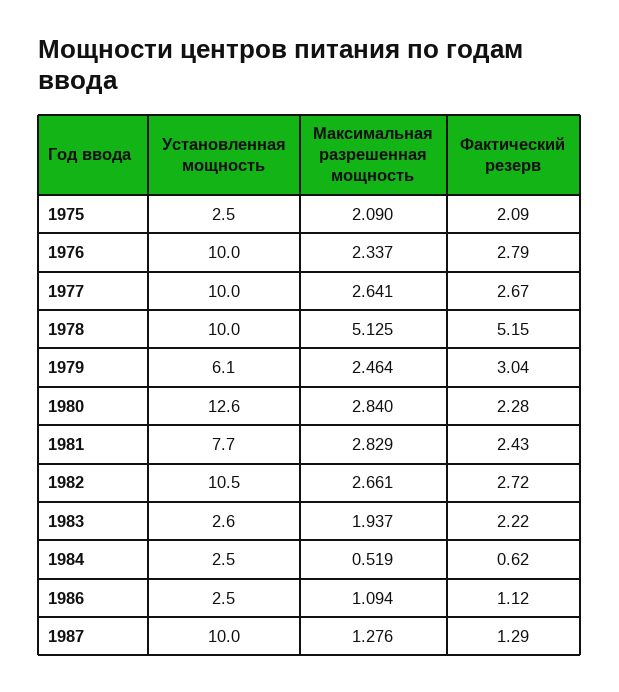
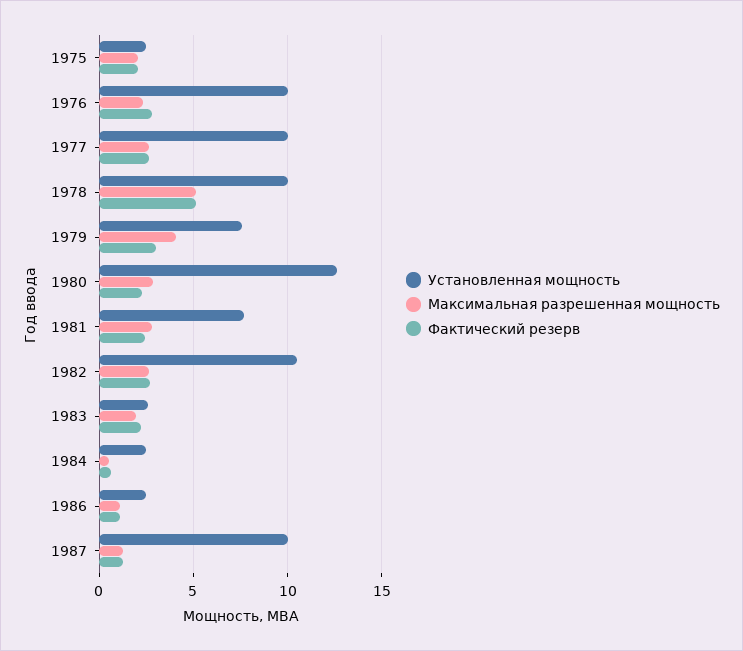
  {
    "Установленная мощность": {
      "1975": 2.5,
      "1976": 10,
      "1977": 10,
      "1978": 10,
-     "1979": 6.1,
+     "1979": 7.5,
      "1980": 12.6,
      "1981": 7.7,
      "1982": 10.5,
      "1983": 2.6,
      "1984": 2.5,
      "1986": 2.5,
      "1987": 10
    },
    "Максимальная разрешенная мощность": {
      "1975": 2.09,
      "1976": 2.337,
      "1977": 2.641,
      "1978": 5.125,
-     "1979": 2.464,
+     "1979": 4,
      "1980": 2.84,
      "1981": 2.829,
      "1982": 2.661,
      "1983": 1.937,
      "1984": 0.519,
      "1986": 1.094,
      "1987": 1.276
    },
    "Фактический резерв": {
      "1975": 2.09,
      "1976": 2.79,
      "1977": 2.67,
      "1978": 5.15,
      "1979": 3.04,
      "1980": 2.28,
      "1981": 2.43,
      "1982": 2.72,
      "1983": 2.22,
      "1984": 0.62,
      "1986": 1.12,
      "1987": 1.29
    }
  }

